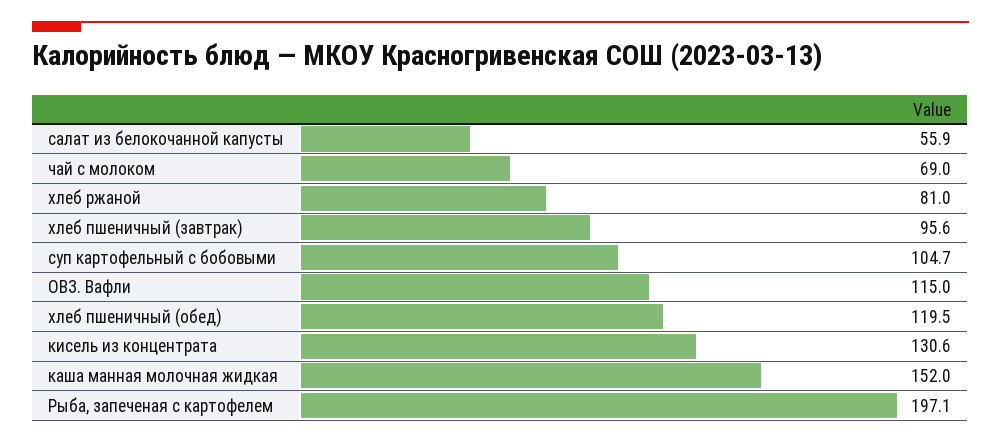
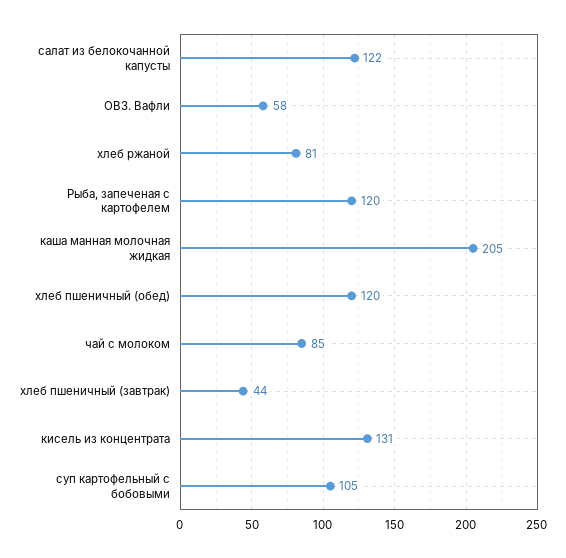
  {
-   "салат из белокочанной капусты": 55.9,
+   "салат из белокочанной капусты": 122,
-   "чай с молоком": 69,
+   "чай с молоком": 85,
    "хлеб ржаной": 81,
-   "хлеб пшеничный (завтрак)": 95.6,
+   "хлеб пшеничный (завтрак)": 44,
    "суп картофельный с бобовыми": 104.7,
-   "ОВЗ. Вафли": 115,
+   "ОВЗ. Вафли": 58,
    "хлеб пшеничный (обед)": 119.5,
    "кисель из концентрата": 130.6,
-   "каша манная молочная жидкая": 152,
+   "каша манная молочная жидкая": 205,
-   "Рыба, запеченая с картофелем": 197.1
+   "Рыба, запеченая с картофелем": 120
  }

